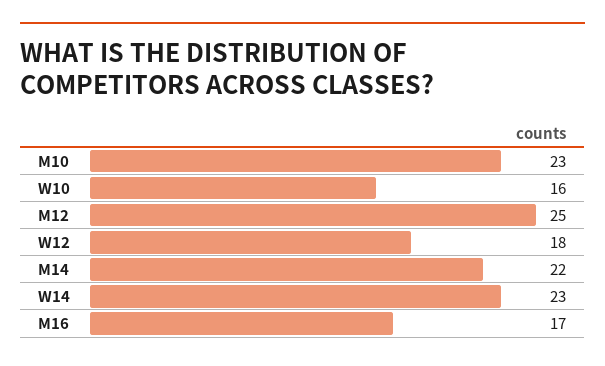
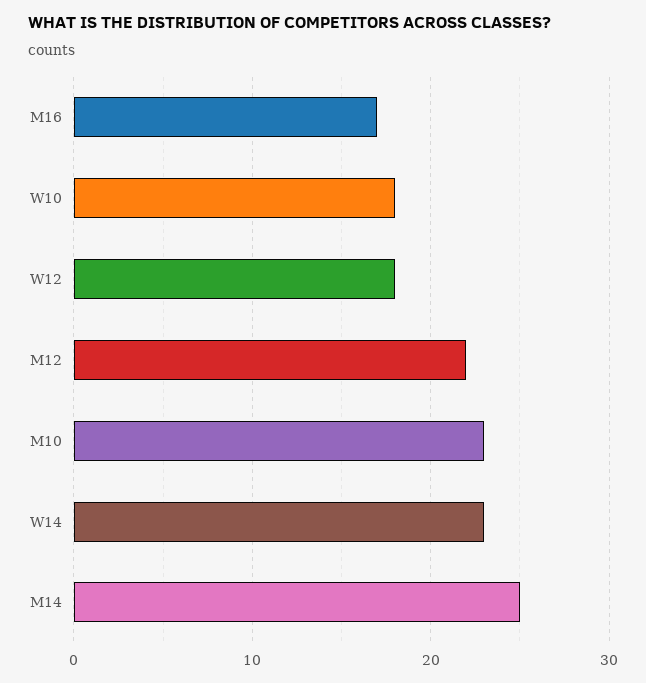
  {
    "M10": 23,
-   "W10": 16,
+   "W10": 18,
-   "M12": 25,
+   "M12": 22,
    "W12": 18,
-   "M14": 22,
+   "M14": 25,
    "W14": 23,
    "M16": 17
  }

